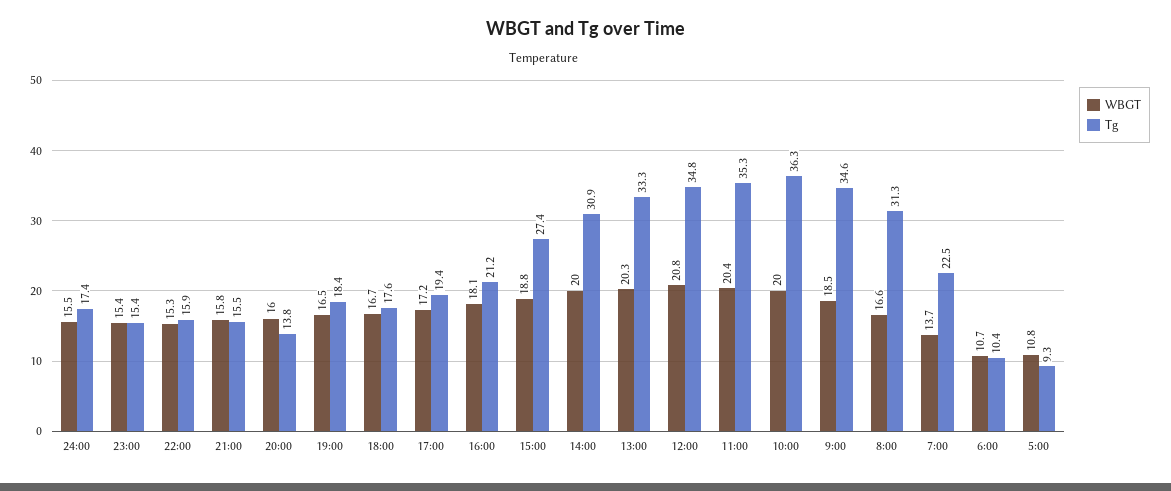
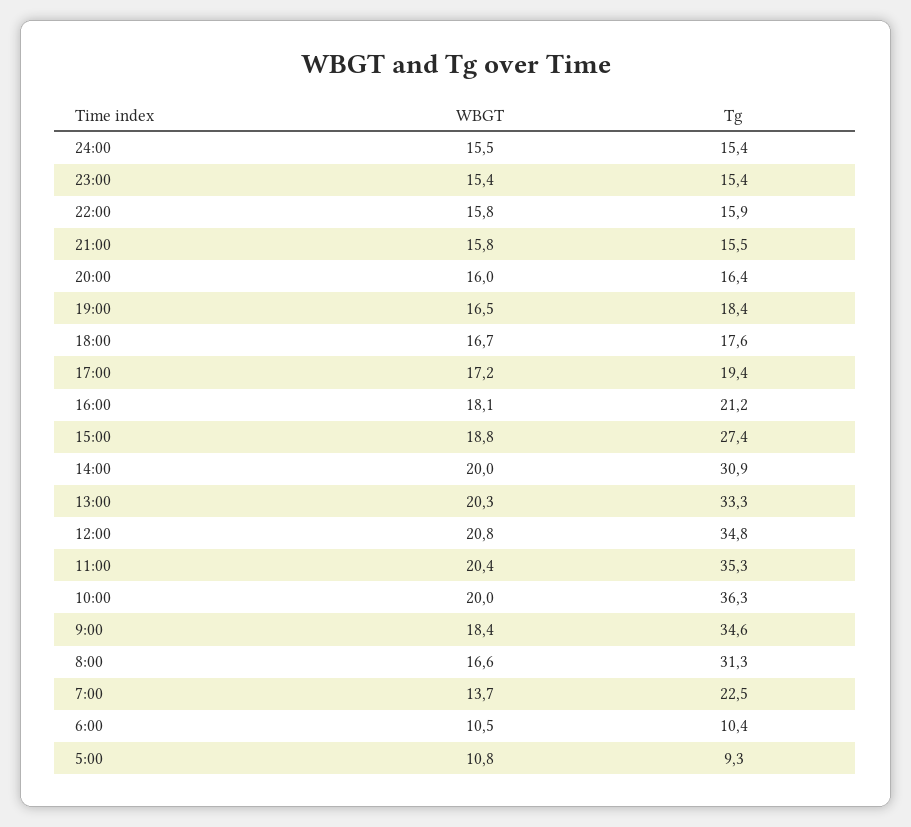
  {
    "WBGT": {
      "24:00": 15.5,
      "23:00": 15.4,
-     "22:00": 15.3,
+     "22:00": 15.8,
      "21:00": 15.8,
      "20:00": 16,
      "19:00": 16.5,
      "18:00": 16.7,
      "17:00": 17.2,
      "16:00": 18.1,
      "15:00": 18.8,
      "14:00": 20,
      "13:00": 20.3,
      "12:00": 20.8,
      "11:00": 20.4,
      "10:00": 20,
-     "9:00": 18.5,
+     "9:00": 18.4,
      "8:00": 16.6,
      "7:00": 13.7,
-     "6:00": 10.7,
+     "6:00": 10.5,
      "5:00": 10.8
    },
    "Tg": {
-     "24:00": 17.4,
+     "24:00": 15.4,
      "23:00": 15.4,
      "22:00": 15.9,
      "21:00": 15.5,
-     "20:00": 13.8,
+     "20:00": 16.4,
      "19:00": 18.4,
      "18:00": 17.6,
      "17:00": 19.4,
      "16:00": 21.2,
      "15:00": 27.4,
      "14:00": 30.9,
      "13:00": 33.3,
      "12:00": 34.8,
      "11:00": 35.3,
      "10:00": 36.3,
      "9:00": 34.6,
      "8:00": 31.3,
      "7:00": 22.5,
      "6:00": 10.4,
      "5:00": 9.3
    }
  }

